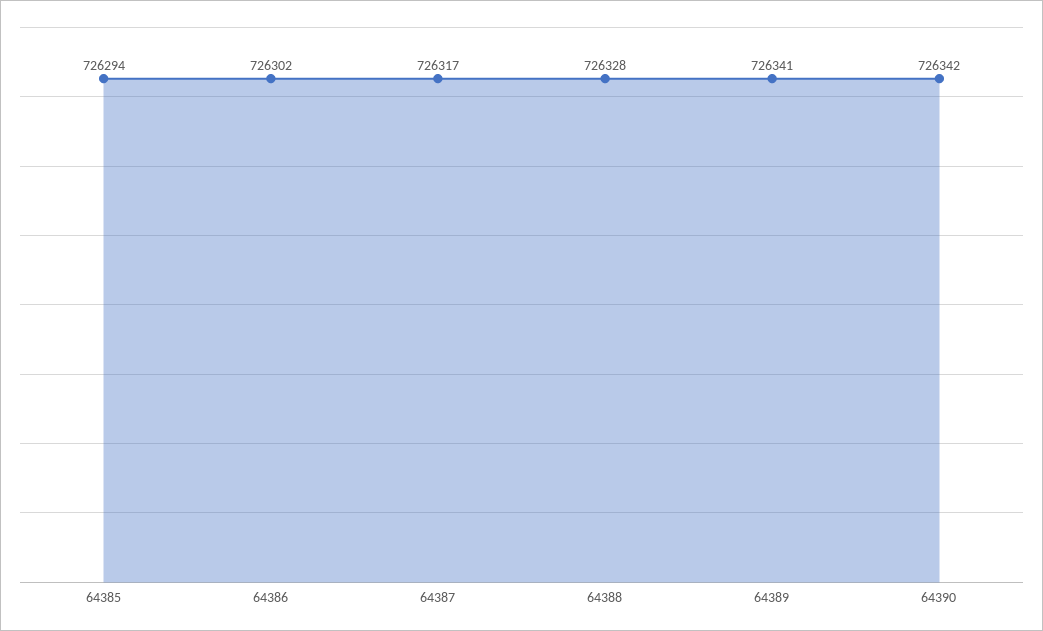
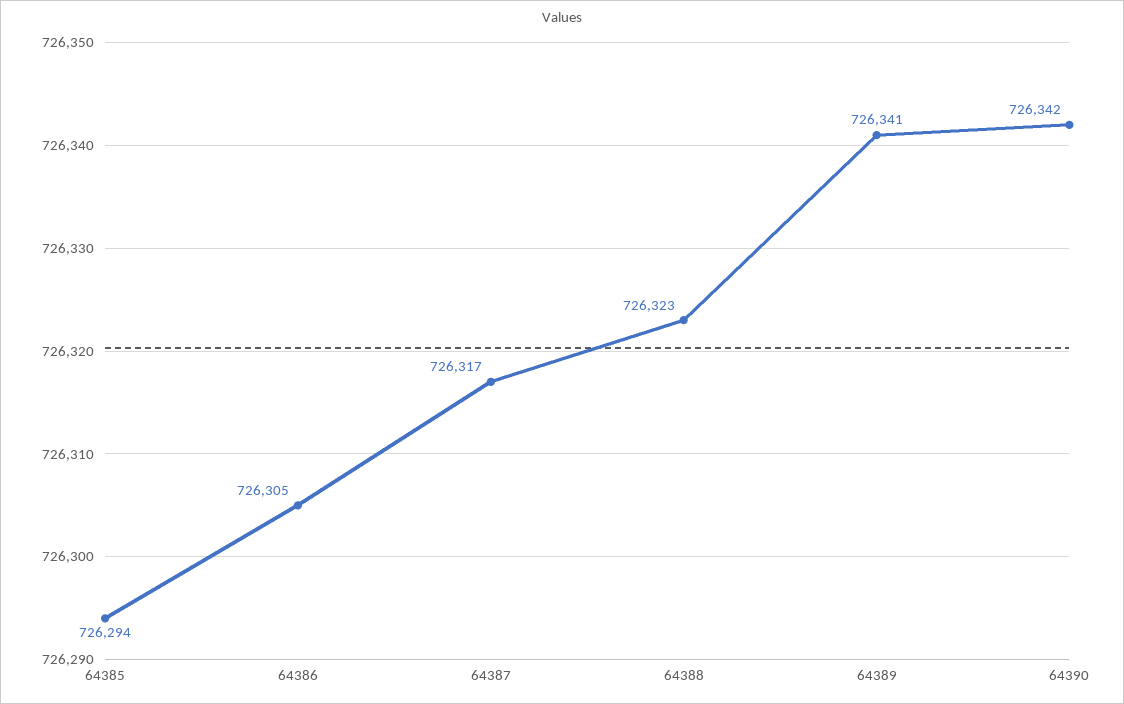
  {
    "64385": 726294,
-   "64386": 726302,
+   "64386": 726305,
    "64387": 726317,
-   "64388": 726328,
+   "64388": 726323,
    "64389": 726341,
    "64390": 726342
  }

